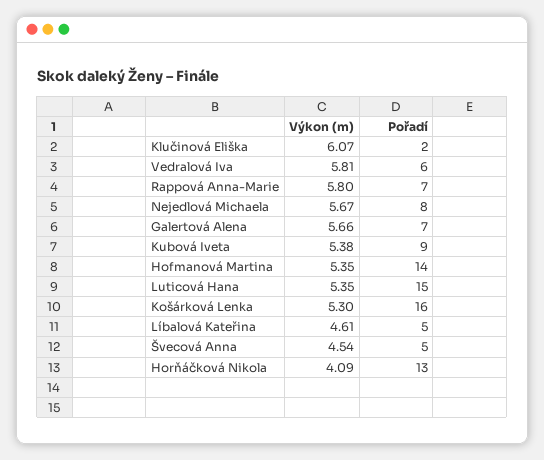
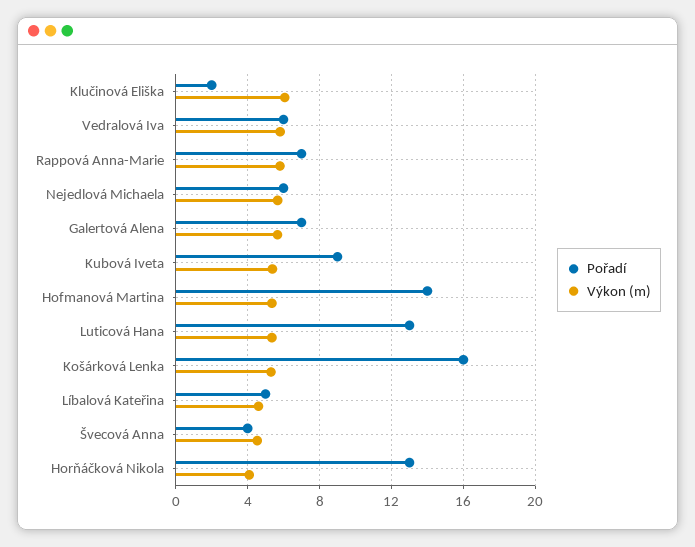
  {
    "Výkon (m)": {
      "Klučinová Eliška": 6.07,
      "Vedralová Iva": 5.81,
      "Rappová Anna-Marie": 5.8,
      "Nejedlová Michaela": 5.67,
      "Galertová Alena": 5.66,
      "Kubová Iveta": 5.38,
      "Hofmanová Martina": 5.35,
      "Luticová Hana": 5.35,
      "Košárková Lenka": 5.3,
      "Líbalová Kateřina": 4.61,
      "Švecová Anna": 4.54,
      "Horňáčková Nikola": 4.09
    },
    "Pořadí": {
      "Klučinová Eliška": 2,
      "Vedralová Iva": 6,
      "Rappová Anna-Marie": 7,
-     "Nejedlová Michaela": 8,
+     "Nejedlová Michaela": 6,
      "Galertová Alena": 7,
      "Kubová Iveta": 9,
      "Hofmanová Martina": 14,
-     "Luticová Hana": 15,
+     "Luticová Hana": 13,
      "Košárková Lenka": 16,
      "Líbalová Kateřina": 5,
-     "Švecová Anna": 5,
+     "Švecová Anna": 4,
      "Horňáčková Nikola": 13
    }
  }

